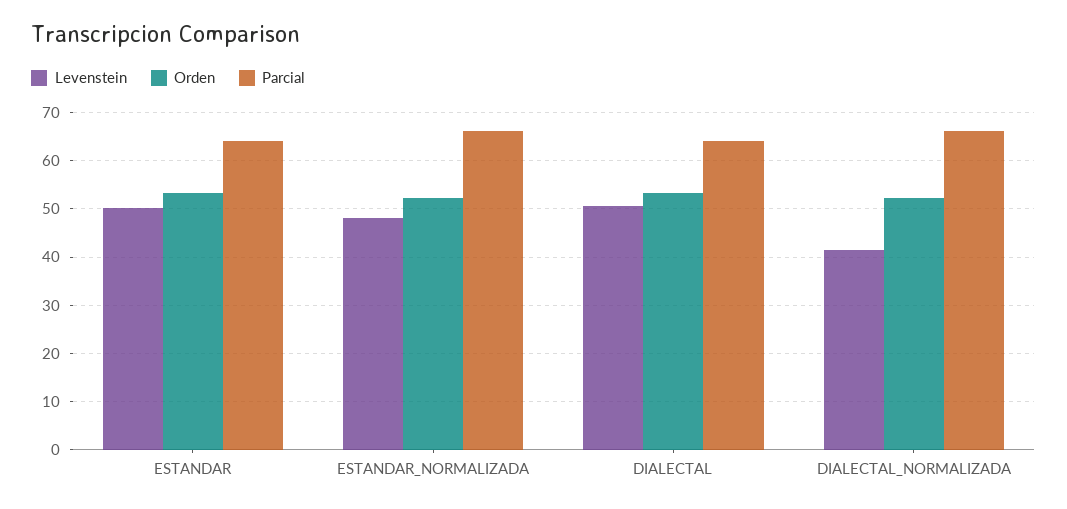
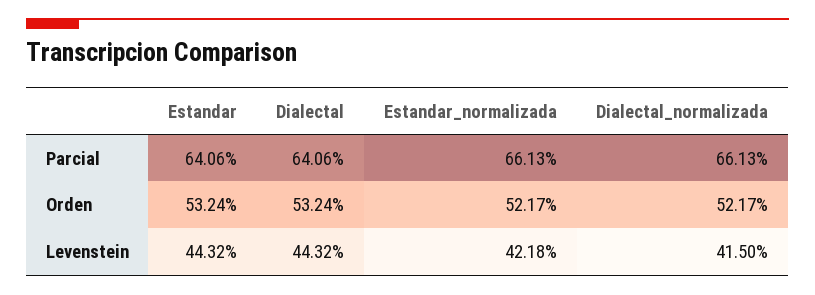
  {
    "Levenstein": {
-     "ESTANDAR": 50,
+     "ESTANDAR": 44.32,
-     "ESTANDAR_NORMALIZADA": 48,
+     "ESTANDAR_NORMALIZADA": 42.18,
-     "DIALECTAL": 50,
+     "DIALECTAL": 44.32,
      "DIALECTAL_NORMALIZADA": 41.5
    },
    "Orden": {
      "ESTANDAR": 53.24,
      "ESTANDAR_NORMALIZADA": 52.17,
      "DIALECTAL": 53.24,
      "DIALECTAL_NORMALIZADA": 52.17
    },
    "Parcial": {
      "ESTANDAR": 64.06,
      "ESTANDAR_NORMALIZADA": 66.13,
      "DIALECTAL": 64.06,
      "DIALECTAL_NORMALIZADA": 66.13
    }
  }

